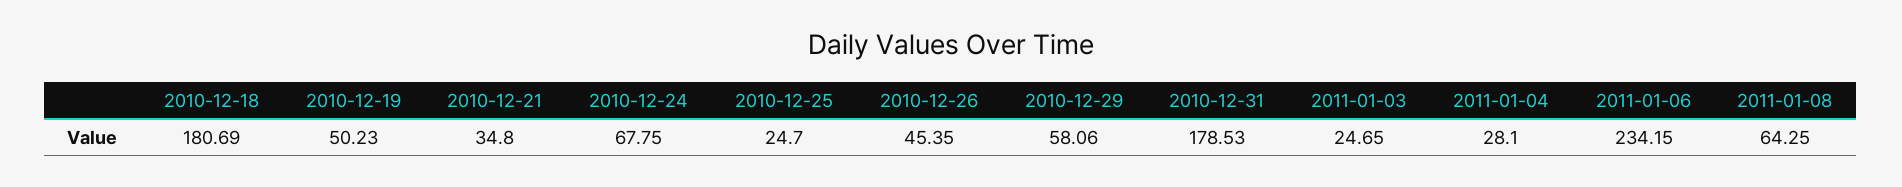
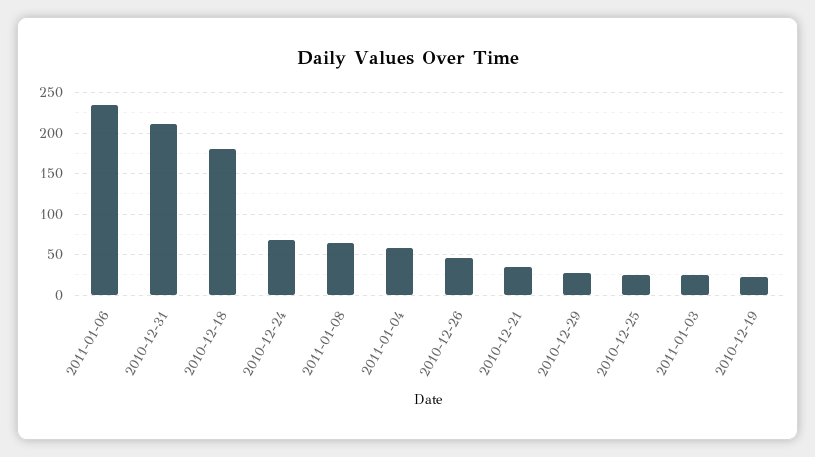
  {
    "2010-12-18": 180.69,
-   "2010-12-19": 50.23,
+   "2010-12-19": 20,
    "2010-12-21": 34.8,
    "2010-12-24": 67.75,
    "2010-12-25": 24.7,
    "2010-12-26": 45.35,
-   "2010-12-29": 58.06,
+   "2010-12-29": 30,
-   "2010-12-31": 178.53,
+   "2010-12-31": 210,
    "2011-01-03": 24.65,
-   "2011-01-04": 28.1,
+   "2011-01-04": 60,
    "2011-01-06": 234.15,
    "2011-01-08": 64.25
  }

